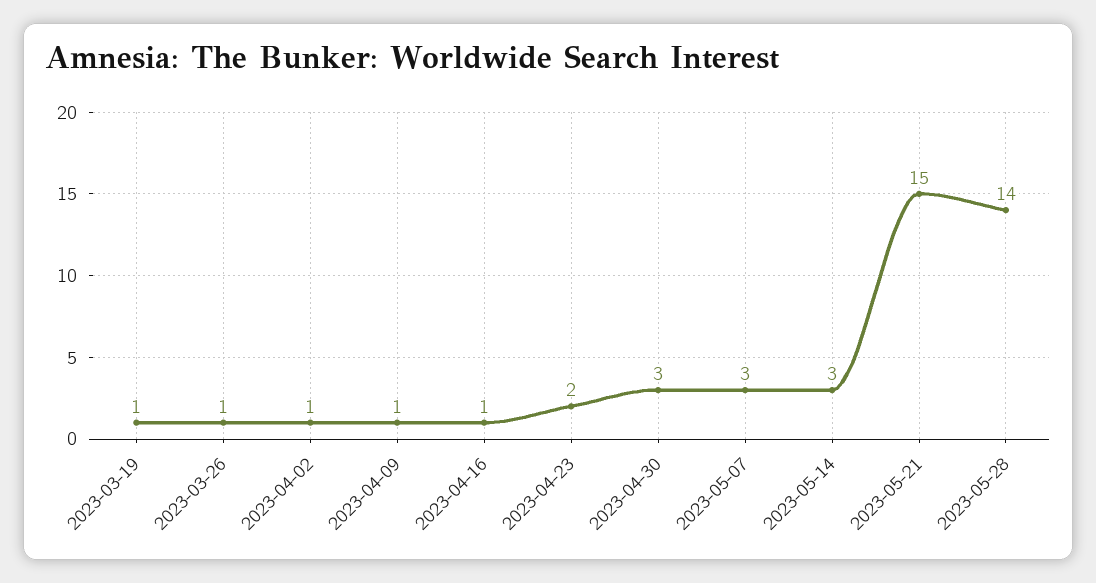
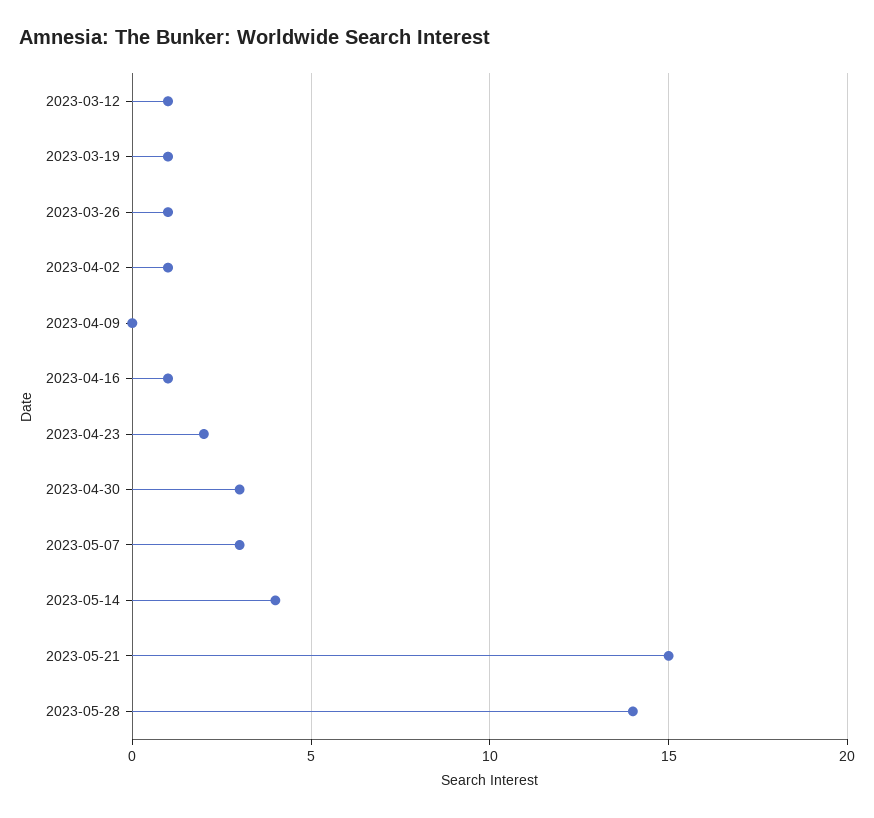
  {
    "2023-03-19": 1,
    "2023-03-26": 1,
    "2023-04-02": 1,
-   "2023-04-09": 1,
+   "2023-04-09": 0,
    "2023-04-16": 1,
    "2023-04-23": 2,
    "2023-04-30": 3,
    "2023-05-07": 3,
-   "2023-05-14": 3,
+   "2023-05-14": 4,
    "2023-05-21": 15,
-   "2023-05-28": 14
+   "2023-05-28": 14,
+   "2023-03-12": 1
  }

